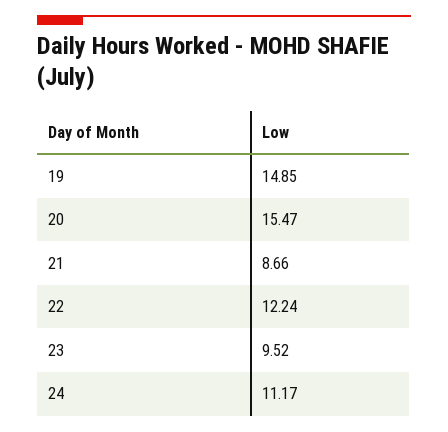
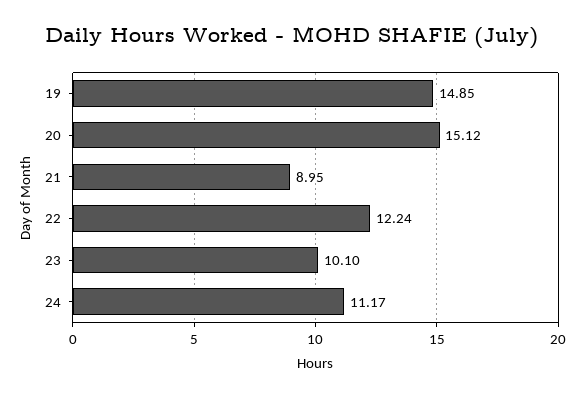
  {
    "19": 14.85,
-   "20": 15.47,
+   "20": 15.12,
-   "21": 8.66,
+   "21": 8.95,
    "22": 12.24,
-   "23": 9.52,
+   "23": 10.1,
    "24": 11.17
  }

